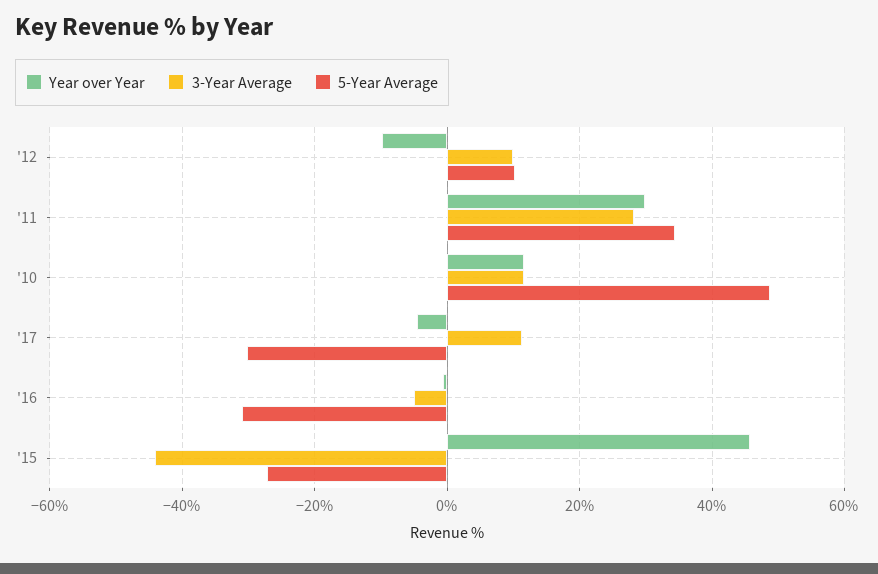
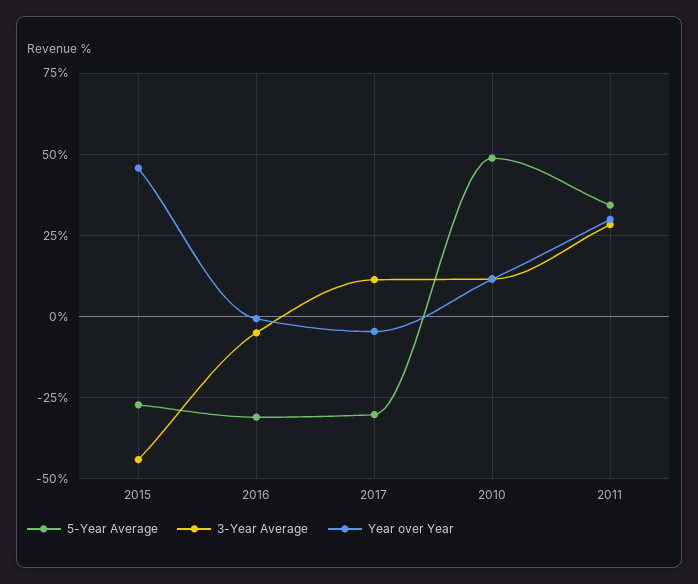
  {
    "Year over Year": {
-     "'12": -10,
      "'11": 30,
      "'10": 12,
      "'17": -4,
      "'16": 0,
      "'15": 46
    },
    "3-Year Average": {
-     "'12": 10,
      "'11": 28,
      "'10": 12,
      "'17": 12,
      "'16": -6,
      "'15": -44
    },
    "5-Year Average": {
-     "'12": 10,
      "'11": 34,
      "'10": 48,
      "'17": -30,
      "'16": -30,
      "'15": -28
    }
  }

